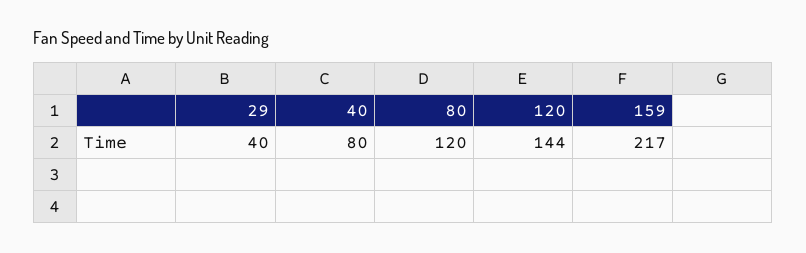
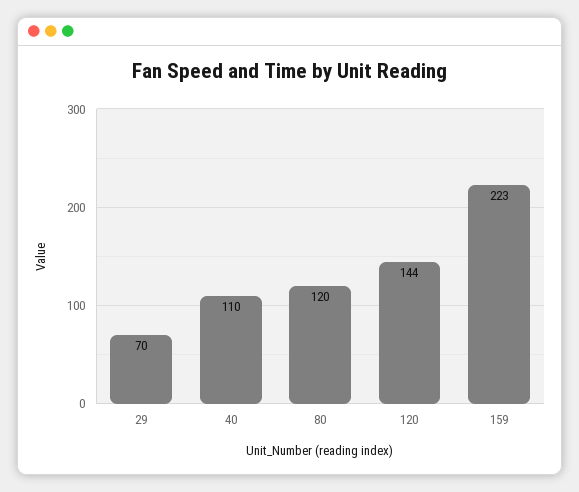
  {
-   "29": 40,
+   "29": 70,
-   "40": 80,
+   "40": 110,
    "80": 120,
    "120": 144,
-   "159": 217
+   "159": 223
  }

